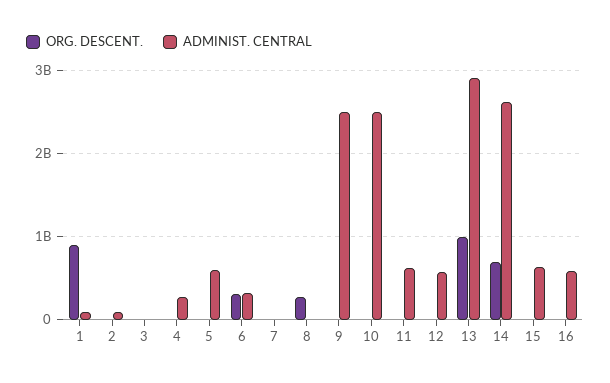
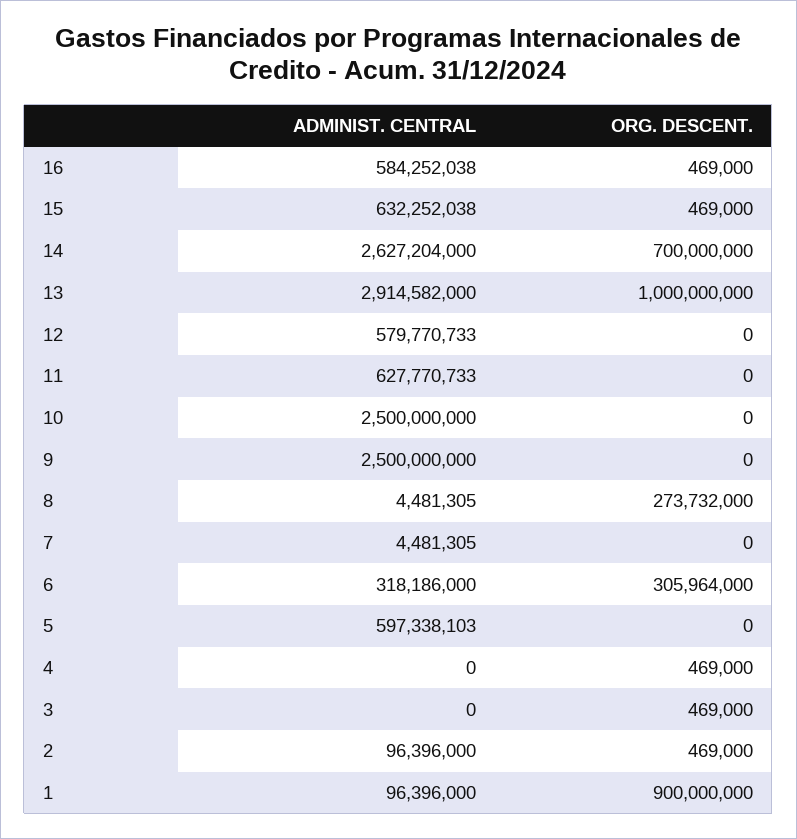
  {
    "ORG. DESCENT.": {
      "1": 900000000,
      "2": 469000,
      "3": 469000,
      "4": 469000,
      "5": 0,
      "6": 305964000,
      "7": 0,
      "8": 273732000,
      "9": 0,
      "10": 0,
      "11": 0,
      "12": 0,
      "13": 1000000000,
      "14": 700000000,
      "15": 469000,
      "16": 469000
    },
    "ADMINIST. CENTRAL": {
      "1": 96396000,
      "2": 96396000,
      "3": 0,
-     "4": 300000000,
+     "4": 0,
      "5": 597338103,
      "6": 318186000,
      "7": 4481305,
      "8": 4481305,
      "9": 2500000000,
      "10": 2500000000,
      "11": 627770733,
      "12": 579770733,
      "13": 2914582000,
      "14": 2627204000,
      "15": 632252038,
      "16": 584252038
    }
  }

